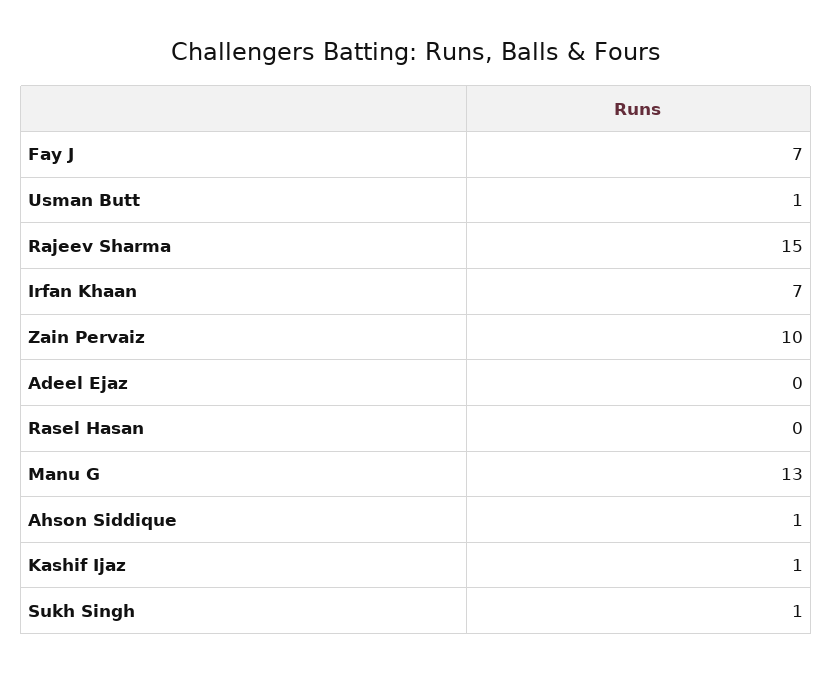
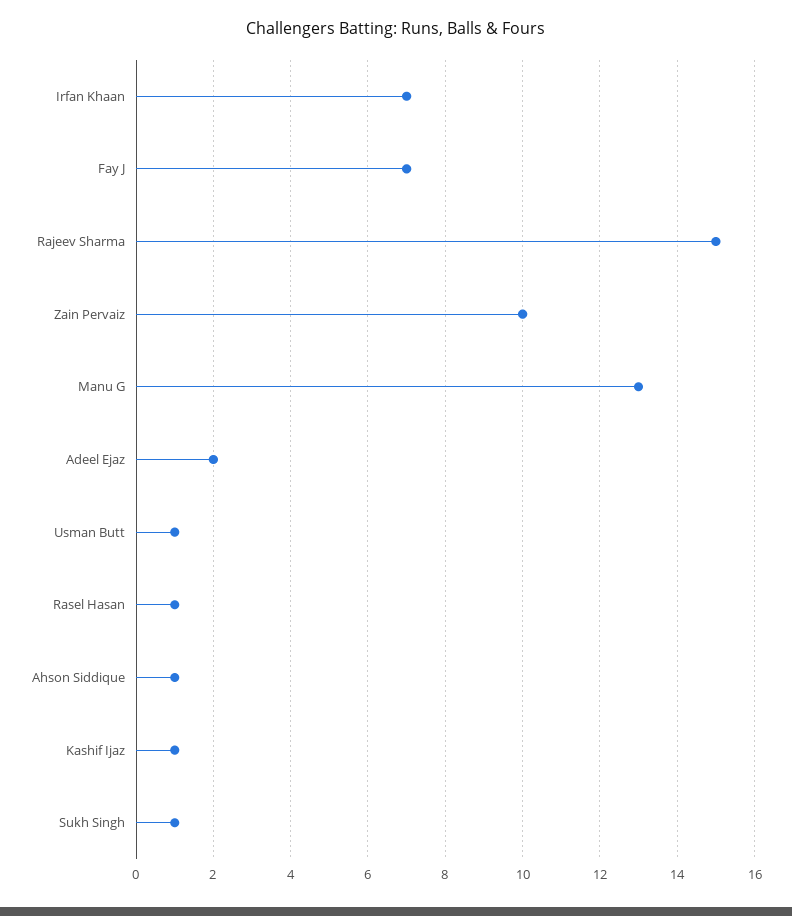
  {
    "Fay J": 7,
    "Usman Butt": 1,
    "Rajeev Sharma": 15,
    "Irfan Khaan": 7,
    "Zain Pervaiz": 10,
-   "Adeel Ejaz": 0,
+   "Adeel Ejaz": 2,
-   "Rasel Hasan": 0,
+   "Rasel Hasan": 1,
    "Manu G": 13,
    "Ahson Siddique": 1,
    "Kashif Ijaz": 1,
    "Sukh Singh": 1
  }

